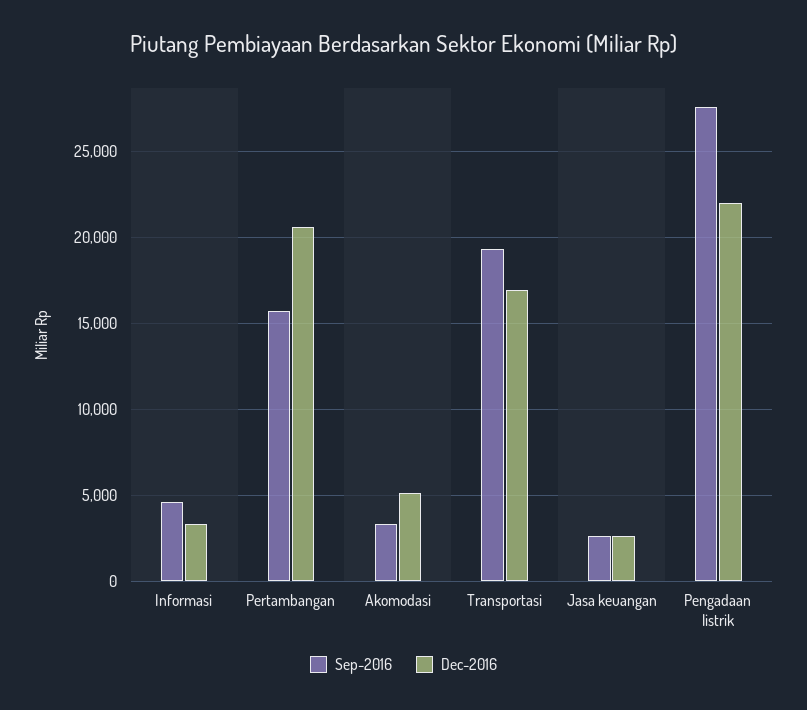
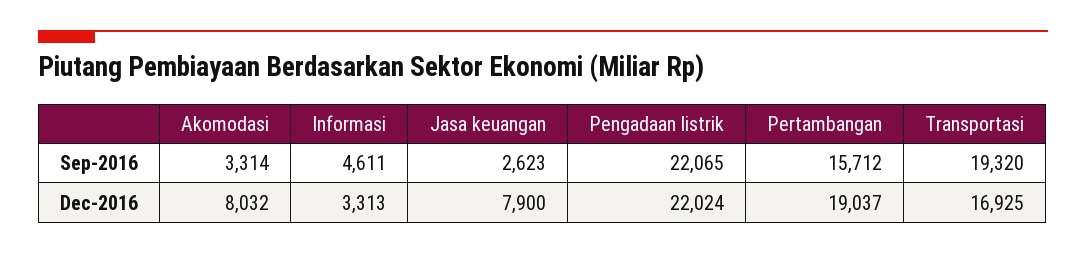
  {
    "Sep-2016": {
      "Informasi": 4611,
      "Pertambangan": 15712,
      "Akomodasi": 3314,
      "Transportasi": 19320,
      "Jasa keuangan": 2623,
-     "Pengadaan listrik": 27500
+     "Pengadaan listrik": 22065
    },
    "Dec-2016": {
      "Informasi": 3313,
-     "Pertambangan": 20500,
+     "Pertambangan": 19037,
-     "Akomodasi": 5000,
+     "Akomodasi": 8032,
      "Transportasi": 16925,
-     "Jasa keuangan": 2500,
+     "Jasa keuangan": 7900,
      "Pengadaan listrik": 22024
    }
  }

